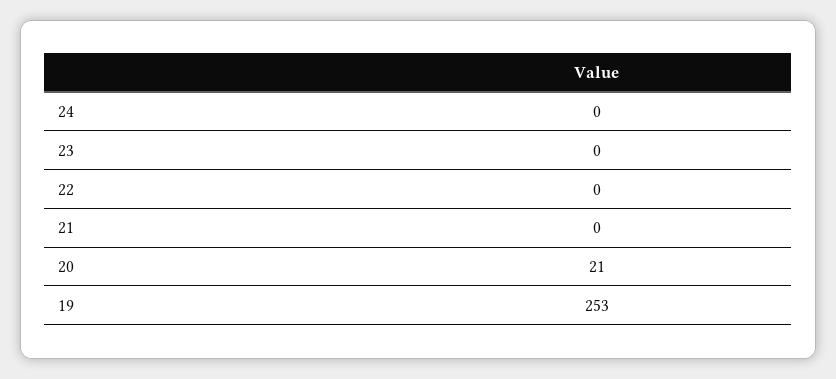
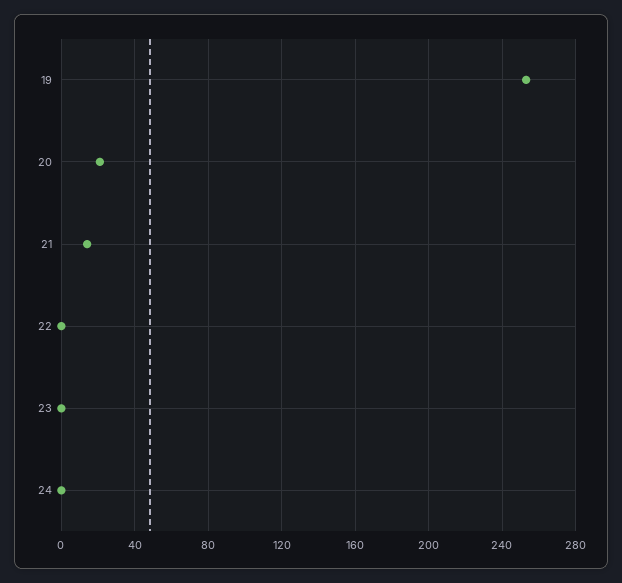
  {
    "24": 0,
    "23": 0,
    "22": 0,
-   "21": 0,
+   "21": 15,
    "20": 21,
    "19": 253
  }

